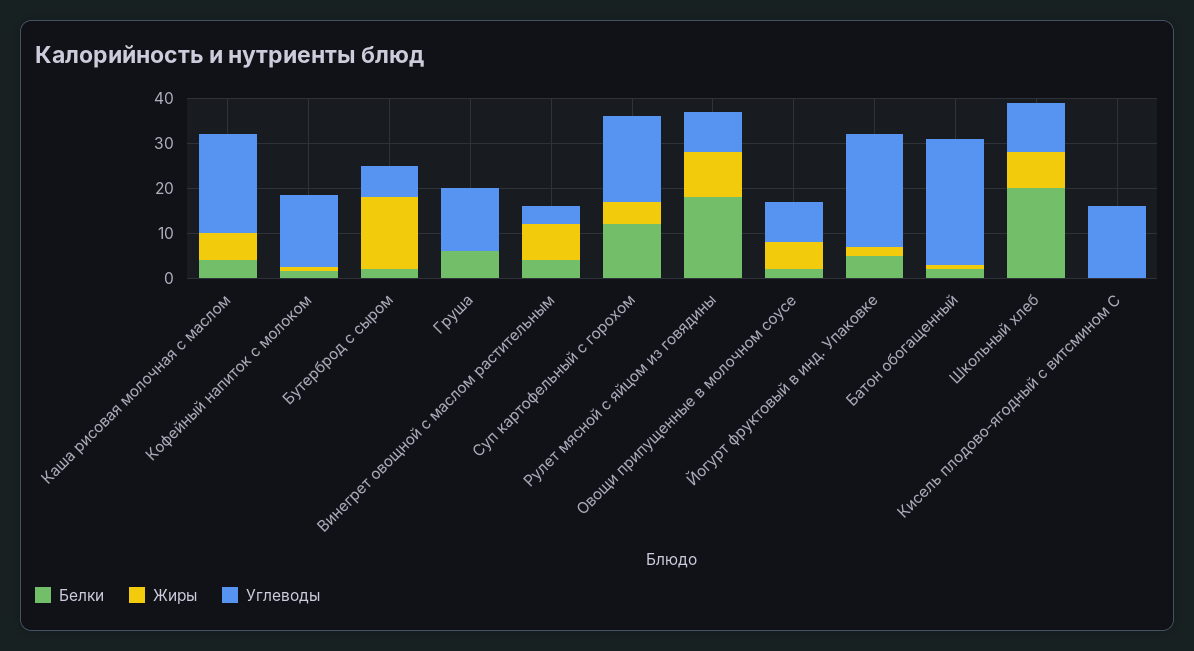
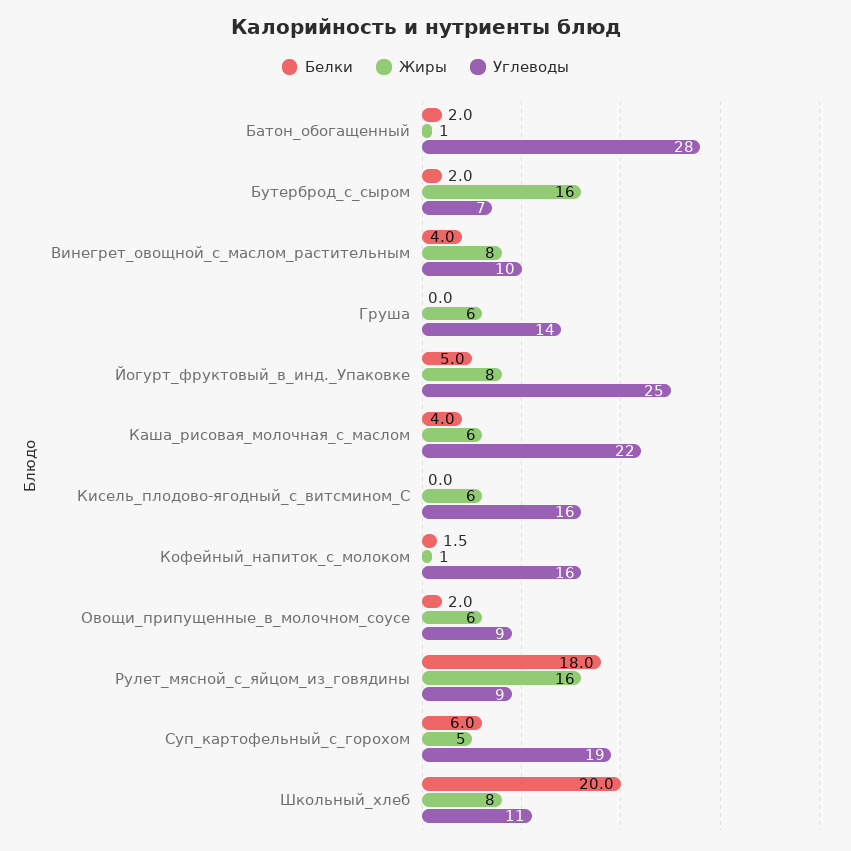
  {
    "Белки": {
      "Каша рисовая молочная с маслом": 4,
      "Кофейный напиток с молоком": 1.5,
      "Бутерброд с сыром": 2,
-     "Груша": 6,
+     "Груша": 0,
      "Винегрет овощной с маслом растительным": 4,
-     "Суп картофельный с горохом": 12,
+     "Суп картофельный с горохом": 6,
      "Рулет мясной с яйцом из говядины": 18,
      "Овощи припущенные в молочном соусе": 2,
      "Йогурт фруктовый в инд. Упаковке": 5,
      "Батон обогащенный": 2,
      "Школьный хлеб": 20,
      "Кисель плодово-ягодный с витсмином С": 0
    },
    "Жиры": {
      "Каша рисовая молочная с маслом": 6,
      "Кофейный напиток с молоком": 1,
      "Бутерброд с сыром": 16,
-     "Груша": 0,
+     "Груша": 6,
      "Винегрет овощной с маслом растительным": 8,
      "Суп картофельный с горохом": 5,
-     "Рулет мясной с яйцом из говядины": 10,
+     "Рулет мясной с яйцом из говядины": 16,
      "Овощи припущенные в молочном соусе": 6,
-     "Йогурт фруктовый в инд. Упаковке": 2,
+     "Йогурт фруктовый в инд. Упаковке": 8,
      "Батон обогащенный": 1,
      "Школьный хлеб": 8,
-     "Кисель плодово-ягодный с витсмином С": 0
+     "Кисель плодово-ягодный с витсмином С": 6
    },
    "Углеводы": {
      "Каша рисовая молочная с маслом": 22,
      "Кофейный напиток с молоком": 16,
      "Бутерброд с сыром": 7,
      "Груша": 14,
-     "Винегрет овощной с маслом растительным": 4,
+     "Винегрет овощной с маслом растительным": 10,
      "Суп картофельный с горохом": 19,
      "Рулет мясной с яйцом из говядины": 9,
      "Овощи припущенные в молочном соусе": 9,
      "Йогурт фруктовый в инд. Упаковке": 25,
      "Батон обогащенный": 28,
      "Школьный хлеб": 11,
      "Кисель плодово-ягодный с витсмином С": 16
    }
  }

